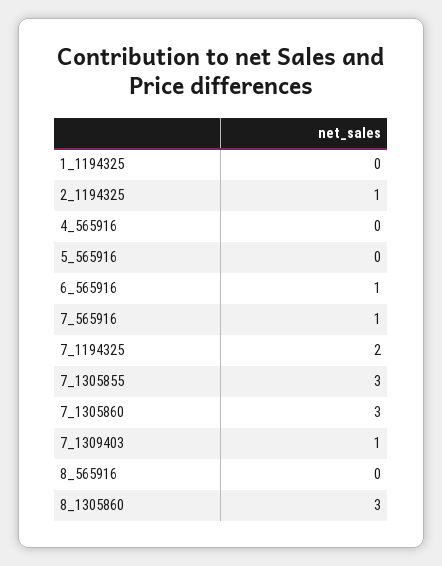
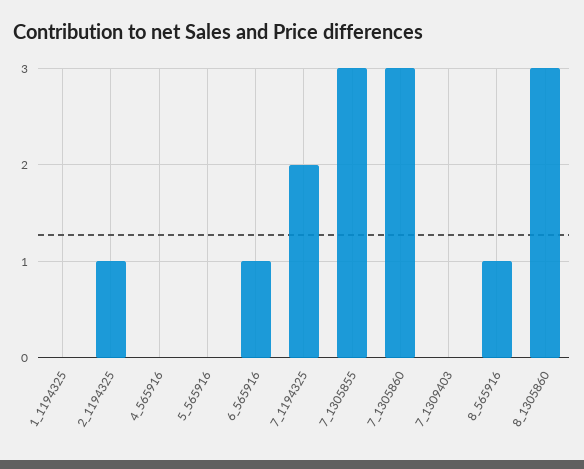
  {
    "1_1194325": 0,
    "2_1194325": 1,
    "4_565916": 0,
    "5_565916": 0,
    "6_565916": 1,
-   "7_565916": 1,
    "7_1194325": 2,
    "7_1305855": 3,
    "7_1305860": 3,
-   "7_1309403": 1,
+   "7_1309403": 0,
-   "8_565916": 0,
+   "8_565916": 1,
    "8_1305860": 3
  }

